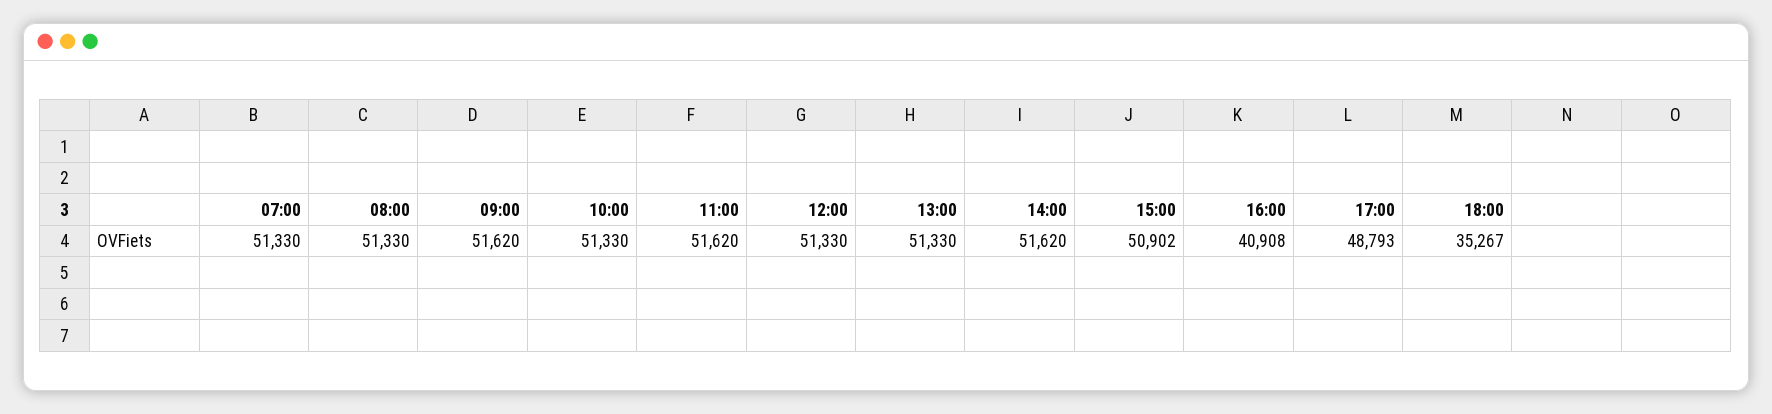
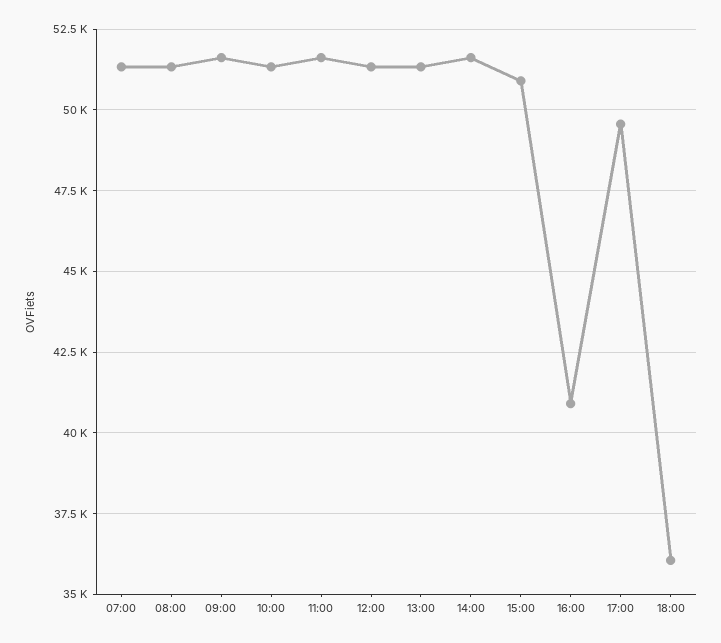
  {
    "07:00": 51330,
    "08:00": 51330,
    "09:00": 51620,
    "10:00": 51330,
    "11:00": 51620,
    "12:00": 51330,
    "13:00": 51330,
    "14:00": 51620,
    "15:00": 50902,
    "16:00": 40908,
-   "17:00": 48793,
+   "17:00": 49500,
-   "18:00": 35267
+   "18:00": 36000
  }

